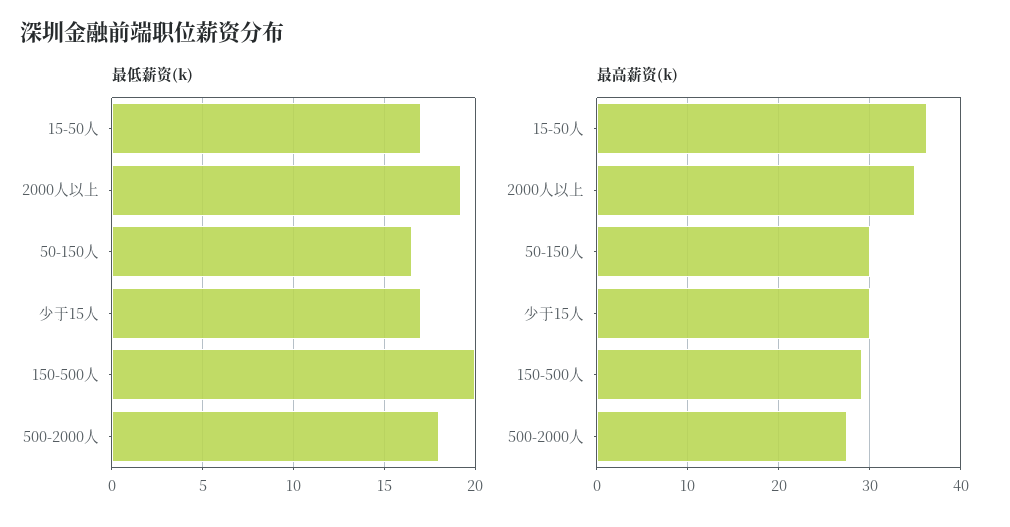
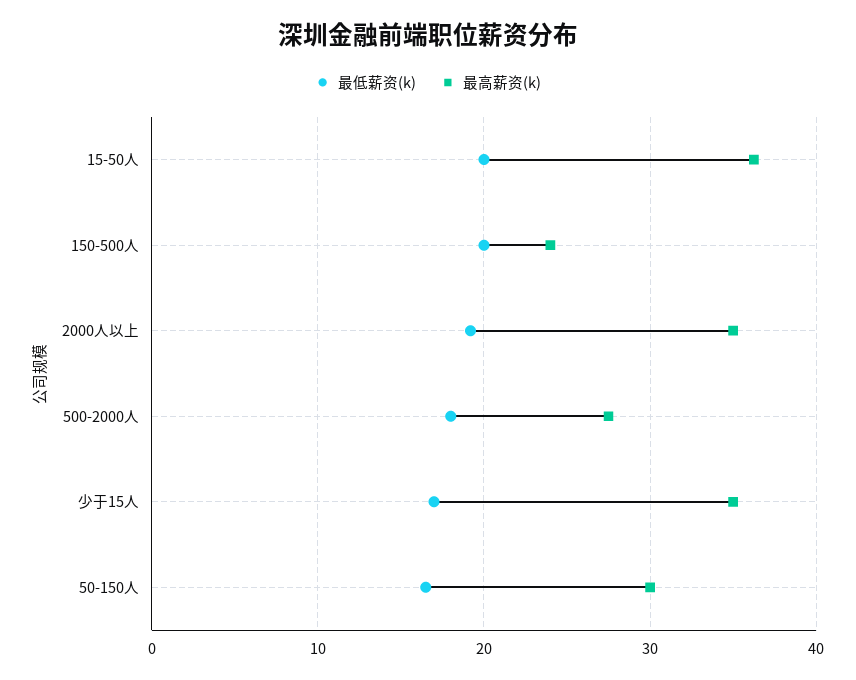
  {
    "最低薪资(k)": {
-     "15-50人": 17,
+     "15-50人": 20,
      "2000人以上": 19,
      "50-150人": 16.5,
      "少于15人": 17,
      "150-500人": 20,
      "500-2000人": 18
    },
    "最高薪资(k)": {
      "15-50人": 36,
      "2000人以上": 35,
      "50-150人": 30,
-     "少于15人": 30,
+     "少于15人": 35,
-     "150-500人": 29,
+     "150-500人": 24,
      "500-2000人": 28
    }
  }

